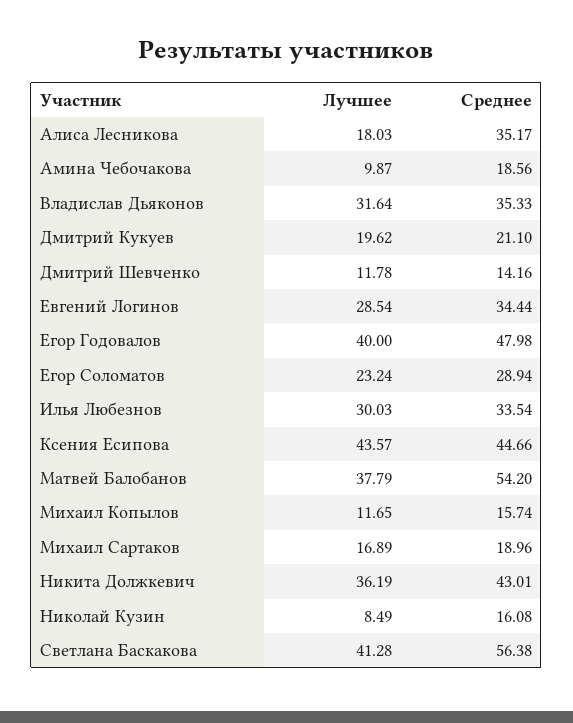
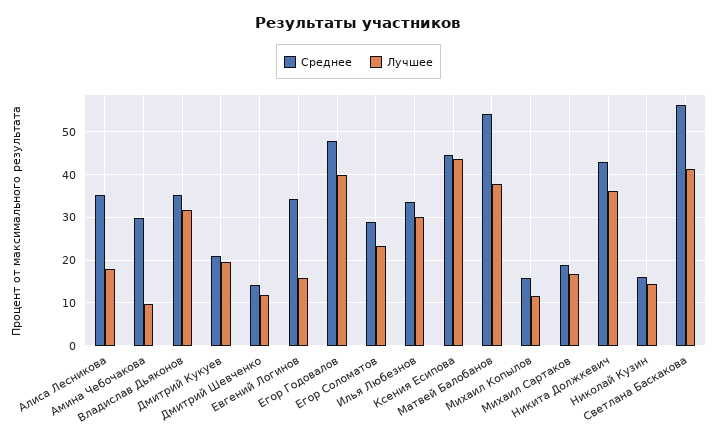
  {
    "Лучшее": {
      "Алиса Лесникова": 18.03,
      "Амина Чебочакова": 9.87,
      "Владислав Дьяконов": 31.64,
      "Дмитрий Кукуев": 19.62,
      "Дмитрий Шевченко": 11.78,
-     "Евгений Логинов": 28.54,
+     "Евгений Логинов": 16,
      "Егор Годовалов": 40,
      "Егор Соломатов": 23.24,
      "Илья Любезнов": 30.03,
      "Ксения Есипова": 43.57,
      "Матвей Балобанов": 37.79,
      "Михаил Копылов": 11.65,
      "Михаил Сартаков": 16.89,
      "Никита Должкевич": 36.19,
-     "Николай Кузин": 8.49,
+     "Николай Кузин": 14,
      "Светлана Баскакова": 41.28
    },
    "Среднее": {
      "Алиса Лесникова": 35.17,
-     "Амина Чебочакова": 18.56,
+     "Амина Чебочакова": 30,
      "Владислав Дьяконов": 35.33,
      "Дмитрий Кукуев": 21.1,
      "Дмитрий Шевченко": 14.16,
      "Евгений Логинов": 34.44,
      "Егор Годовалов": 47.98,
      "Егор Соломатов": 28.94,
      "Илья Любезнов": 33.54,
      "Ксения Есипова": 44.66,
      "Матвей Балобанов": 54.2,
      "Михаил Копылов": 15.74,
      "Михаил Сартаков": 18.96,
      "Никита Должкевич": 43.01,
      "Николай Кузин": 16.08,
      "Светлана Баскакова": 56.38
    }
  }

